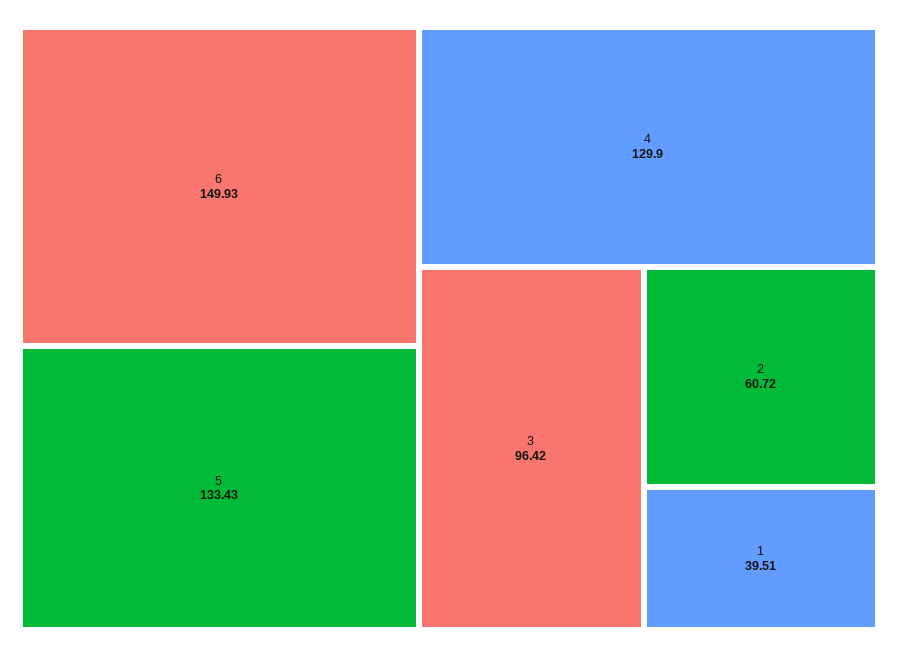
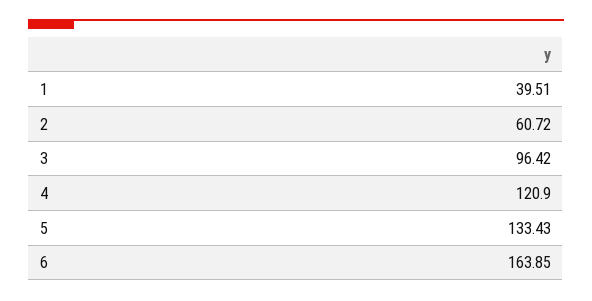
  {
-   "6": 149.93,
+   "6": 163.85,
    "5": 133.43,
-   "4": 129.9,
+   "4": 120.9,
    "3": 96.42,
    "2": 60.72,
    "1": 39.51
  }

